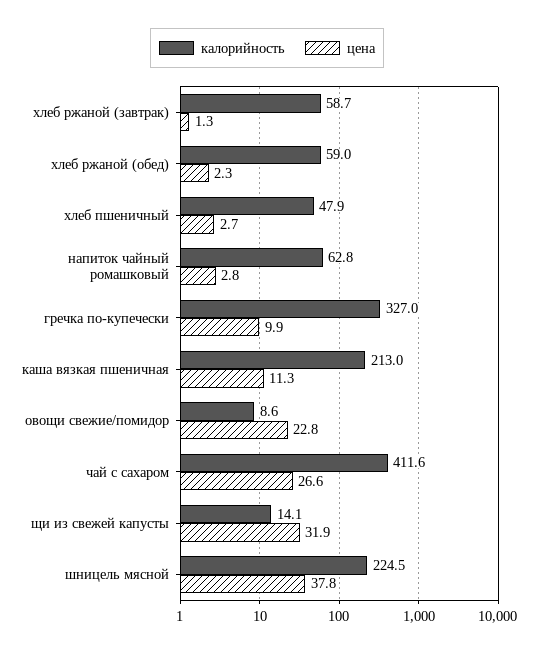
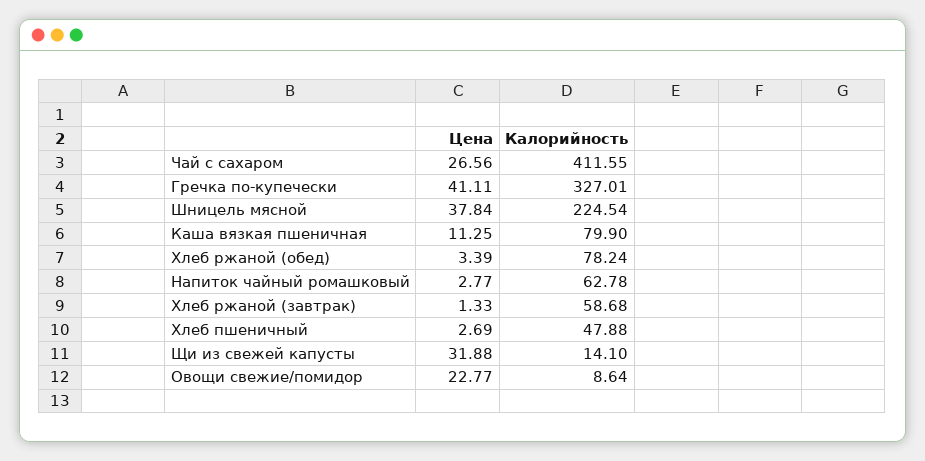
  {
    "калорийность": {
      "хлеб ржаной (завтрак)": 58.68,
-     "хлеб ржаной (обед)": 59,
+     "хлеб ржаной (обед)": 78.24,
      "хлеб пшеничный": 47.88,
      "напиток чайный ромашковый": 62.78,
      "гречка по-купечески": 327.01,
-     "каша вязкая пшеничная": 213,
+     "каша вязкая пшеничная": 79.9,
      "овощи свежие/помидор": 8.64,
      "чай с сахаром": 411.55,
      "щи из свежей капусты": 14.1,
      "шницель мясной": 224.54
    },
    "цена": {
      "хлеб ржаной (завтрак)": 1.33,
-     "хлеб ржаной (обед)": 2.3,
+     "хлеб ржаной (обед)": 3.39,
      "хлеб пшеничный": 2.69,
      "напиток чайный ромашковый": 2.77,
-     "гречка по-купечески": 9.9,
+     "гречка по-купечески": 41.11,
      "каша вязкая пшеничная": 11.25,
      "овощи свежие/помидор": 22.77,
      "чай с сахаром": 26.56,
      "щи из свежей капусты": 31.88,
      "шницель мясной": 37.84
    }
  }

